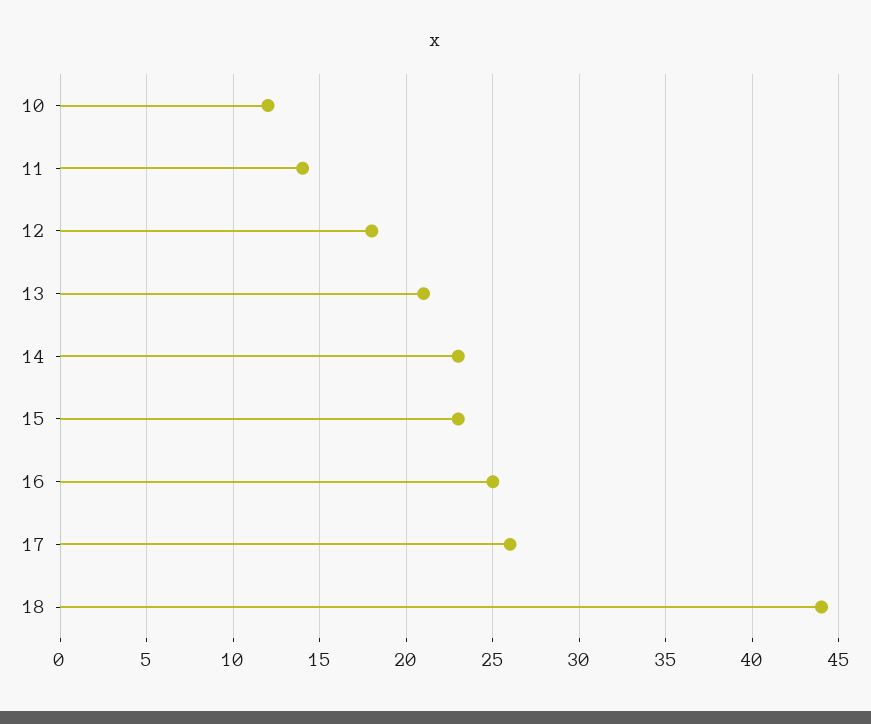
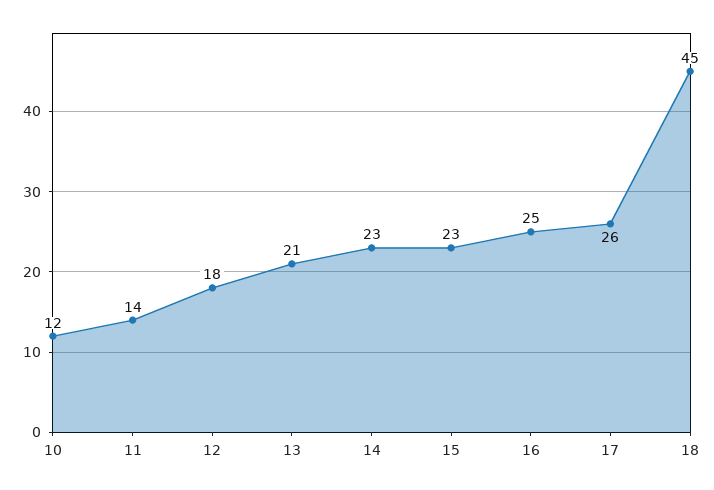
  {
    "10": 12,
    "11": 14,
    "12": 18,
    "13": 21,
    "14": 23,
    "15": 23,
    "16": 25,
    "17": 26,
-   "18": 44
+   "18": 45
  }

